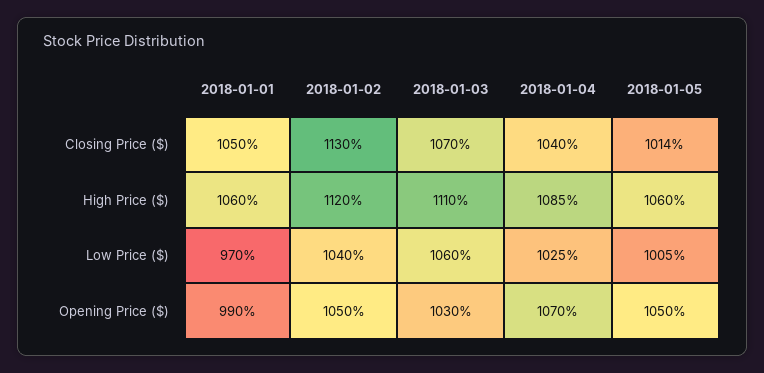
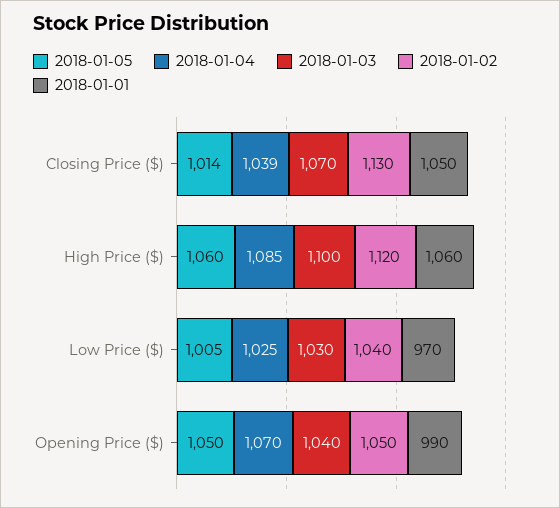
  {
    "2018-01-01": {
      "Closing Price ($)": 1050,
      "High Price ($)": 1060,
      "Low Price ($)": 970,
      "Opening Price ($)": 990
    },
    "2018-01-02": {
      "Closing Price ($)": 1130,
      "High Price ($)": 1120,
      "Low Price ($)": 1040,
      "Opening Price ($)": 1050
    },
    "2018-01-03": {
      "Closing Price ($)": 1070,
-     "High Price ($)": 1110,
+     "High Price ($)": 1100,
-     "Low Price ($)": 1060,
+     "Low Price ($)": 1030,
-     "Opening Price ($)": 1030
+     "Opening Price ($)": 1040
    },
    "2018-01-04": {
-     "Closing Price ($)": 1040,
+     "Closing Price ($)": 1039,
      "High Price ($)": 1085,
      "Low Price ($)": 1025,
      "Opening Price ($)": 1070
    },
    "2018-01-05": {
      "Closing Price ($)": 1014,
      "High Price ($)": 1060,
      "Low Price ($)": 1005,
      "Opening Price ($)": 1050
    }
  }

